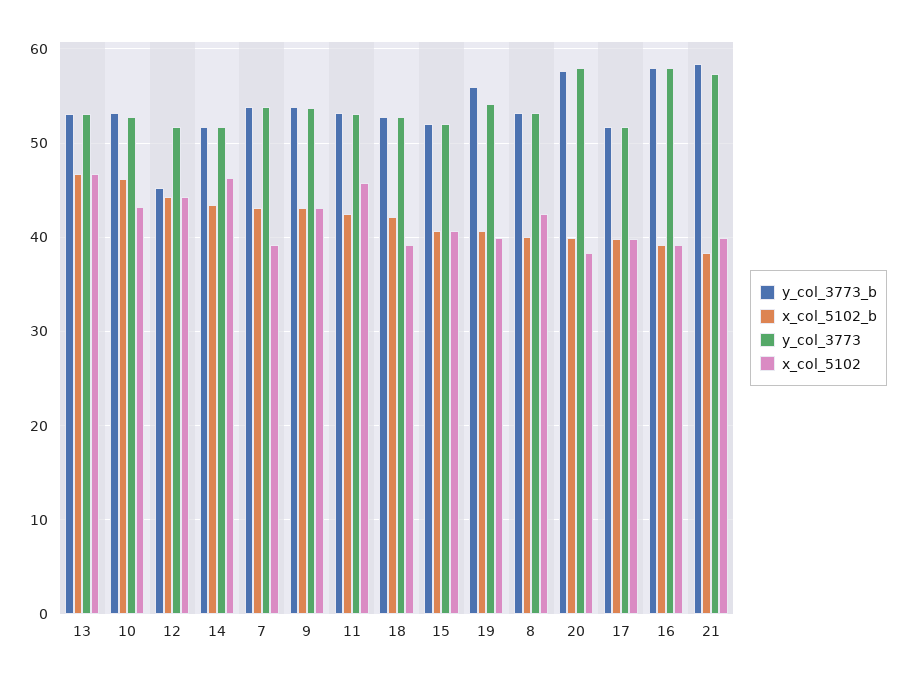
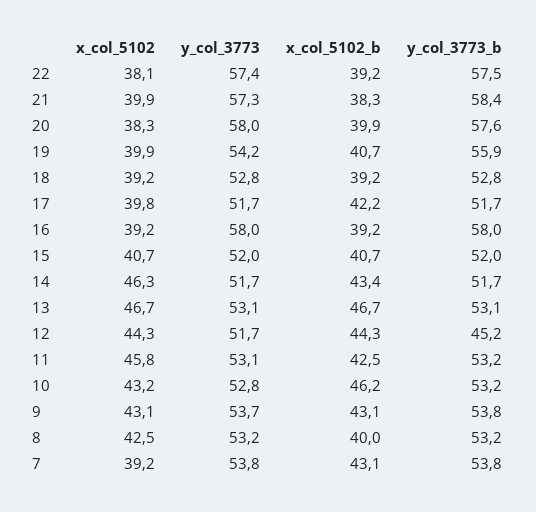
  {
    "y_col_3773_b": {
      "13": 53.1,
      "10": 53.2,
      "12": 45.2,
      "14": 51.7,
      "7": 53.8,
      "9": 53.8,
      "11": 53.2,
      "18": 52.8,
      "15": 52,
      "19": 55.9,
      "8": 53.2,
      "20": 57.6,
      "17": 51.7,
      "16": 58,
-     "21": 58.4
+     "21": 58.4,
+     "22": 57.5
    },
    "x_col_5102_b": {
      "13": 46.7,
      "10": 46.2,
      "12": 44.3,
      "14": 43.4,
      "7": 43.1,
      "9": 43.1,
      "11": 42.5,
-     "18": 42,
+     "18": 39.2,
      "15": 40.7,
      "19": 40.7,
      "8": 40,
      "20": 39.9,
-     "17": 40,
+     "17": 42.2,
      "16": 39.2,
-     "21": 38.3
+     "21": 38.3,
+     "22": 39.2
    },
    "y_col_3773": {
      "13": 53.1,
      "10": 52.8,
      "12": 51.7,
      "14": 51.7,
      "7": 53.8,
      "9": 53.7,
      "11": 53.1,
      "18": 52.8,
      "15": 52,
      "19": 54.2,
      "8": 53.2,
      "20": 58,
      "17": 51.7,
      "16": 58,
-     "21": 57.3
+     "21": 57.3,
+     "22": 57.4
    },
    "x_col_5102": {
      "13": 46.7,
      "10": 43.2,
      "12": 44.3,
      "14": 46.3,
      "7": 39.2,
      "9": 43.1,
      "11": 45.8,
      "18": 39.2,
      "15": 40.7,
      "19": 39.9,
      "8": 42.5,
      "20": 38.3,
      "17": 39.8,
      "16": 39.2,
-     "21": 39.9
+     "21": 39.9,
+     "22": 38.1
    }
  }

